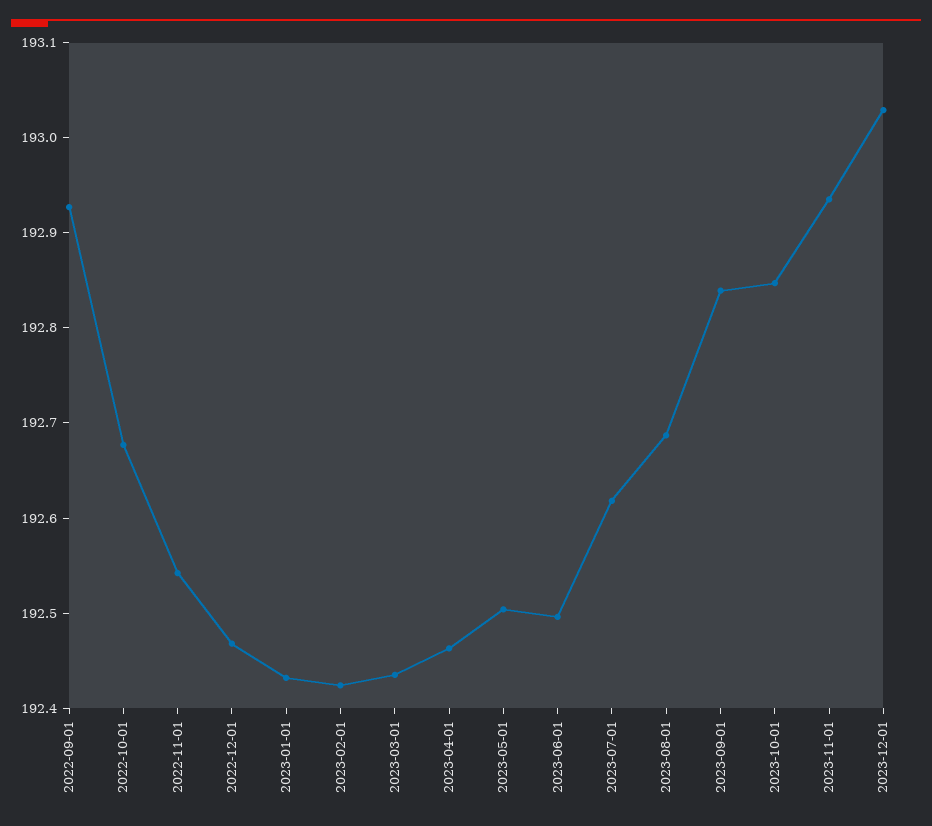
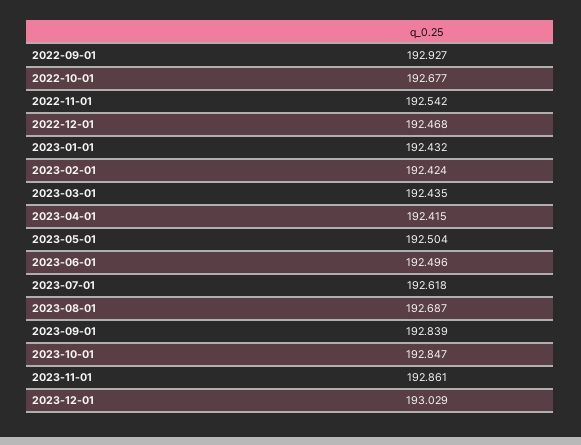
  {
    "2022-09-01": 192.927,
    "2022-10-01": 192.677,
    "2022-11-01": 192.542,
    "2022-12-01": 192.468,
    "2023-01-01": 192.432,
    "2023-02-01": 192.424,
    "2023-03-01": 192.435,
-   "2023-04-01": 192.46,
+   "2023-04-01": 192.415,
    "2023-05-01": 192.504,
    "2023-06-01": 192.496,
    "2023-07-01": 192.618,
    "2023-08-01": 192.687,
    "2023-09-01": 192.839,
    "2023-10-01": 192.847,
-   "2023-11-01": 192.94,
+   "2023-11-01": 192.861,
    "2023-12-01": 193.029
  }

